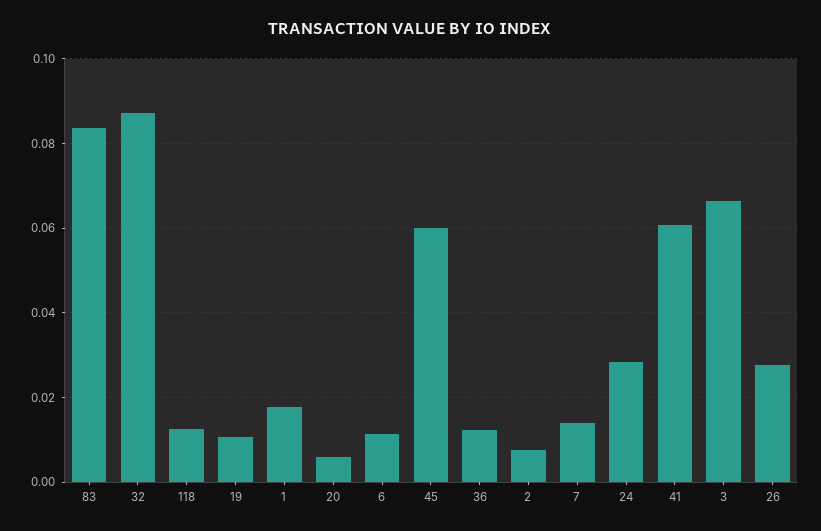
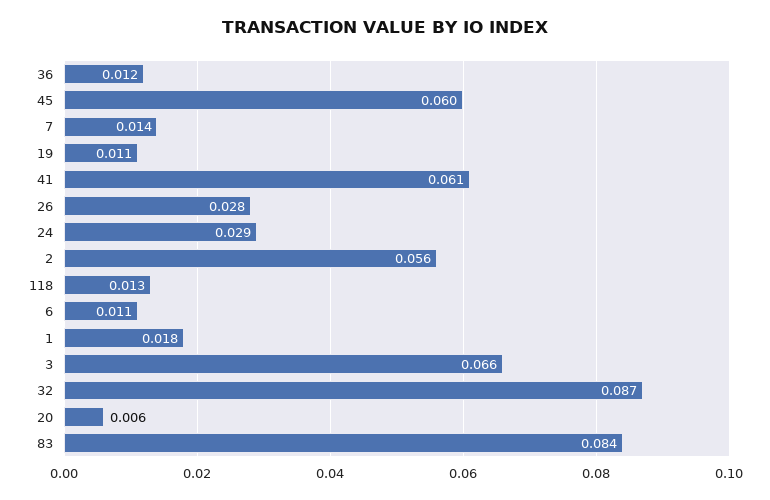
  {
    "83": 0.084,
    "32": 0.087,
    "118": 0.013,
    "19": 0.011,
    "1": 0.018,
    "20": 0.006,
    "6": 0.011,
    "45": 0.06,
    "36": 0.012,
-   "2": 0.008,
+   "2": 0.056,
    "7": 0.014,
    "24": 0.029,
    "41": 0.061,
    "3": 0.066,
    "26": 0.028
  }

